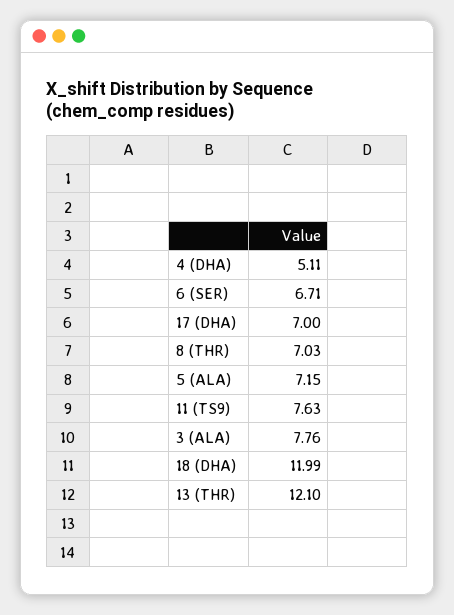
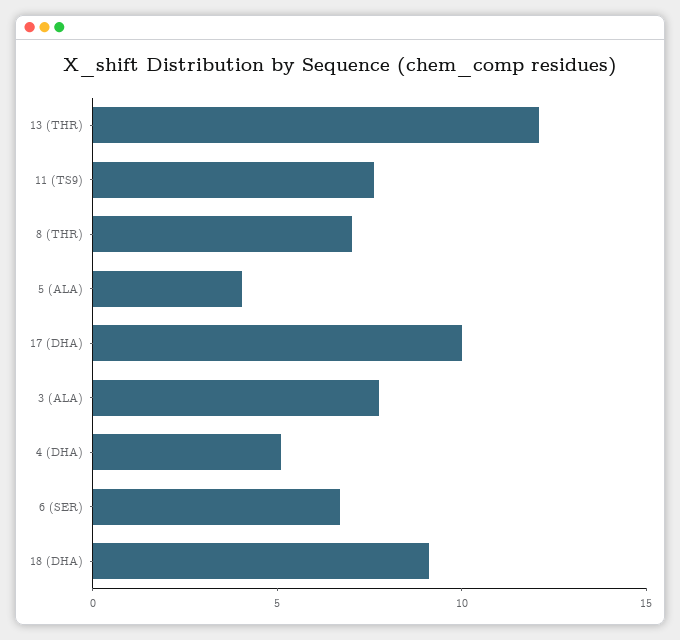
  {
    "4 (DHA)": 5.11,
    "6 (SER)": 6.71,
-   "17 (DHA)": 7,
+   "17 (DHA)": 10,
    "8 (THR)": 7.03,
-   "5 (ALA)": 7.15,
+   "5 (ALA)": 4,
    "11 (TS9)": 7.63,
    "3 (ALA)": 7.76,
-   "18 (DHA)": 11.99,
+   "18 (DHA)": 9,
    "13 (THR)": 12.1
  }

